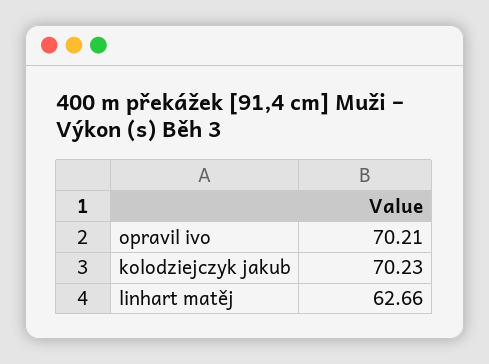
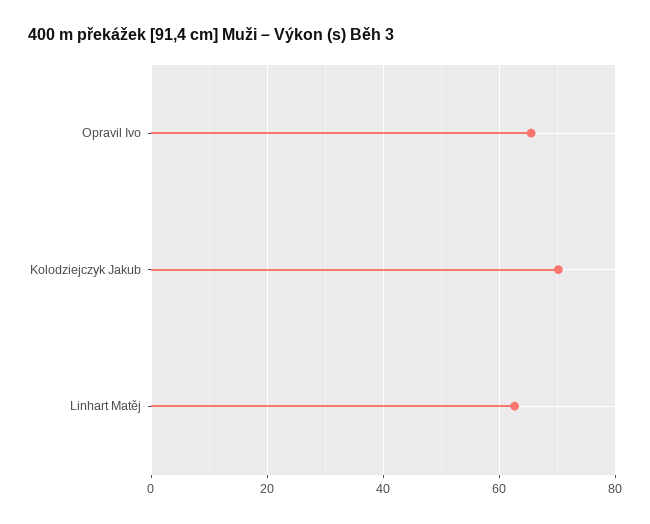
  {
-   "opravil ivo": 70.21,
+   "opravil ivo": 66,
    "kolodziejczyk jakub": 70.23,
    "linhart matěj": 62.66
  }

